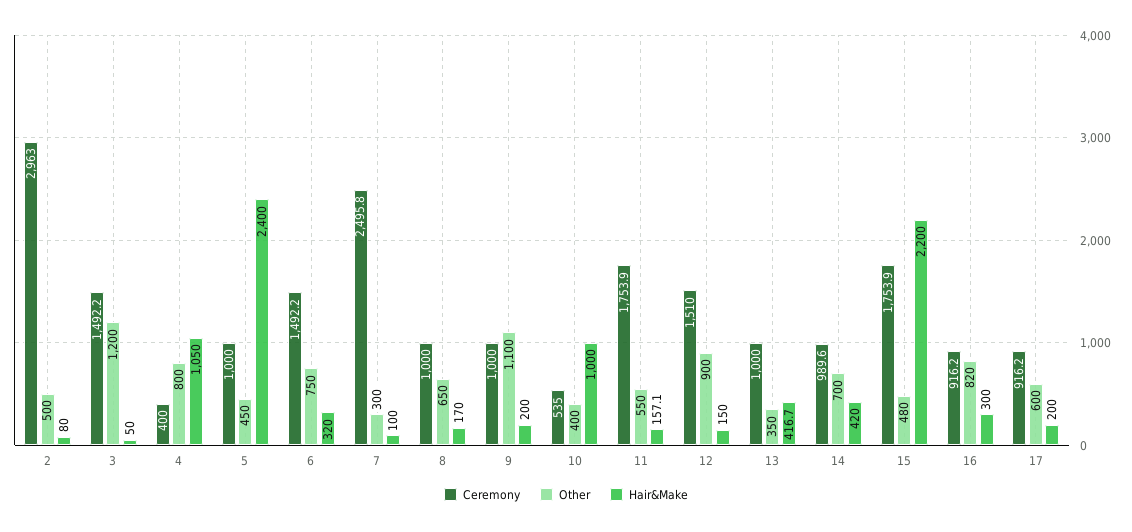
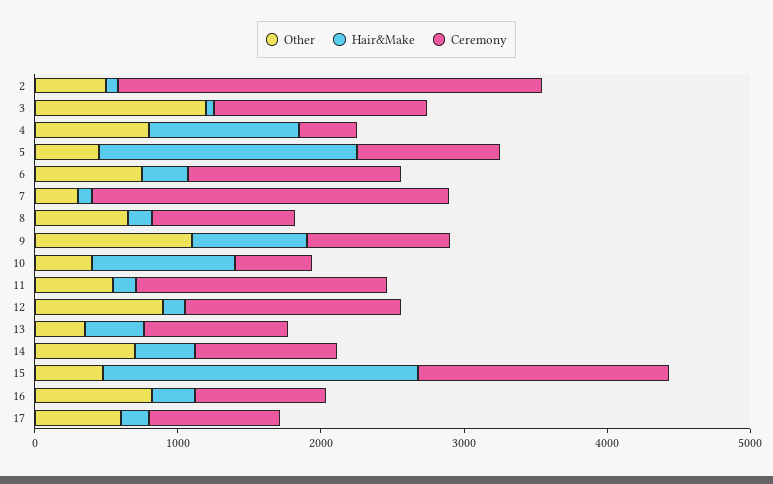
  {
    "Ceremony": {
      "2": 2963,
      "3": 1492.2,
      "4": 400,
      "5": 1000,
      "6": 1492.2,
      "7": 2495.8,
      "8": 1000,
      "9": 1000,
      "10": 535,
      "11": 1753.9,
      "12": 1510,
      "13": 1000,
      "14": 989.6,
      "15": 1753.9,
      "16": 916.2,
      "17": 916.2
    },
    "Other": {
      "2": 500,
      "3": 1200,
      "4": 800,
      "5": 450,
      "6": 750,
      "7": 300,
      "8": 650,
      "9": 1100,
      "10": 400,
      "11": 550,
      "12": 900,
      "13": 350,
      "14": 700,
      "15": 480,
      "16": 820,
      "17": 600
    },
    "Hair&Make": {
      "2": 80,
      "3": 50,
      "4": 1050,
-     "5": 2400,
+     "5": 1800,
      "6": 320,
      "7": 100,
      "8": 170,
-     "9": 200,
+     "9": 800,
      "10": 1000,
      "11": 157.1,
      "12": 150,
      "13": 416.7,
      "14": 420,
      "15": 2200,
      "16": 300,
      "17": 200
    }
  }

